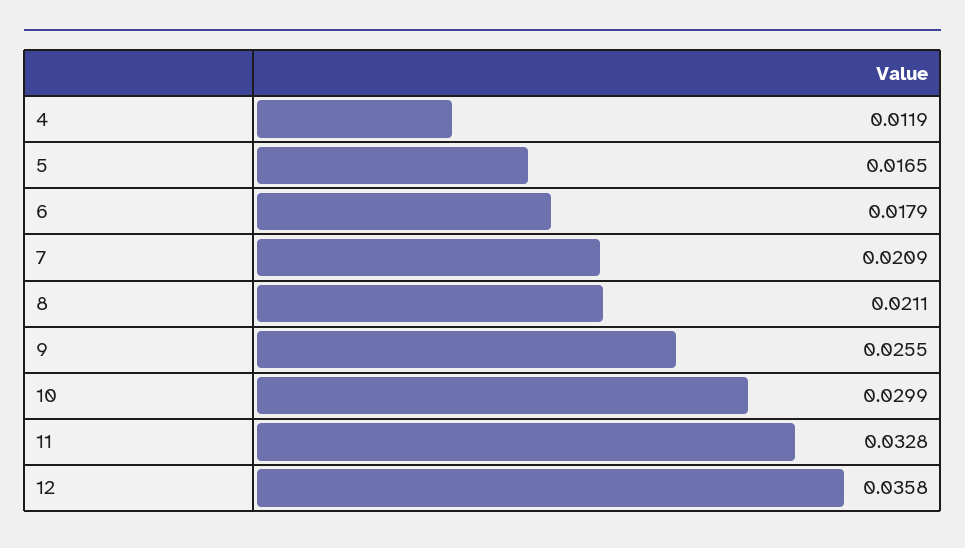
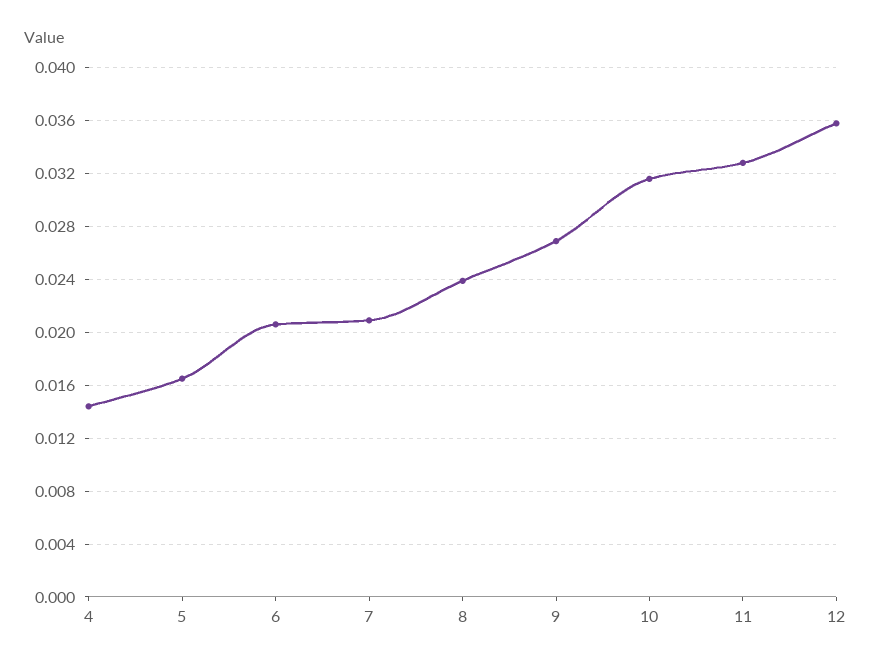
  {
-   "4": 0.0119,
+   "4": 0.0145,
    "5": 0.0165,
-   "6": 0.0179,
+   "6": 0.0205,
    "7": 0.0209,
-   "8": 0.0211,
+   "8": 0.024,
-   "9": 0.0255,
+   "9": 0.027,
-   "10": 0.0299,
+   "10": 0.0315,
    "11": 0.0328,
    "12": 0.0358
  }

